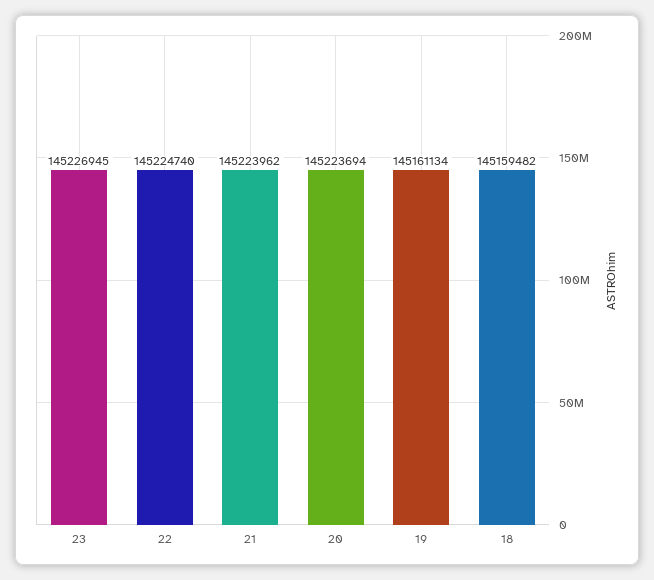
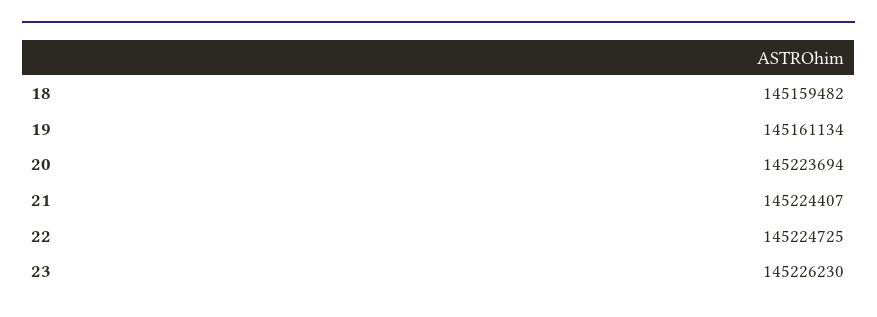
  {
-   "23": 145226945,
+   "23": 145226230,
-   "22": 145224740,
+   "22": 145224725,
-   "21": 145223962,
+   "21": 145224407,
    "20": 145223694,
    "19": 145161134,
    "18": 145159482
  }

